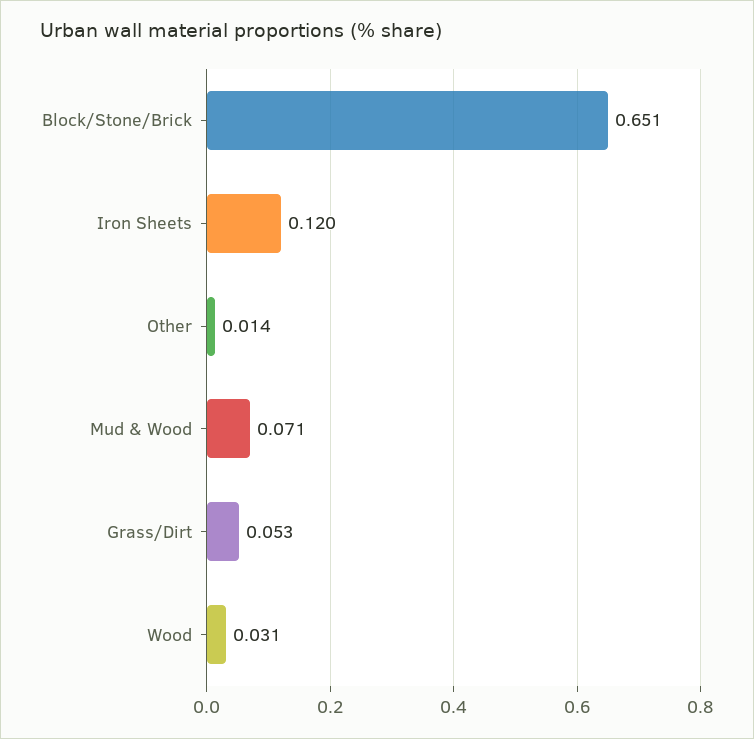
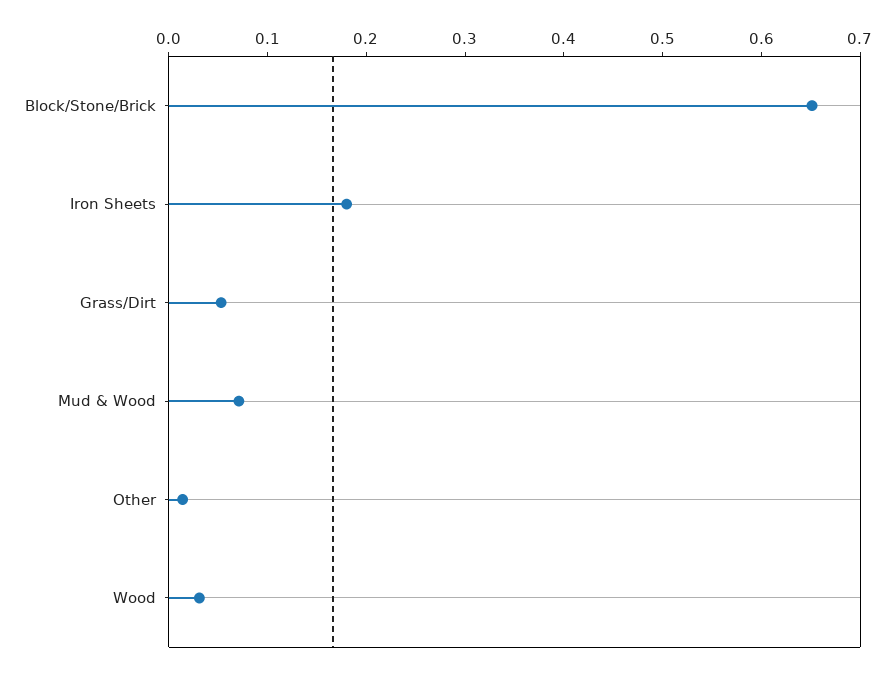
  {
    "Block/Stone/Brick": 0.651,
-   "Iron Sheets": 0.12,
+   "Iron Sheets": 0.18,
    "Other": 0.014,
    "Mud & Wood": 0.071,
    "Grass/Dirt": 0.053,
    "Wood": 0.031
  }

